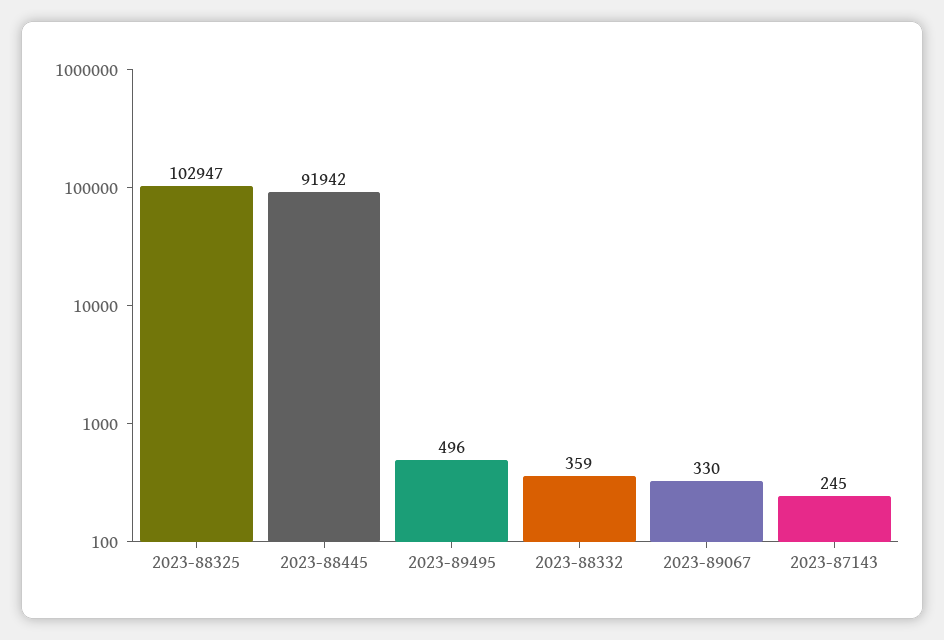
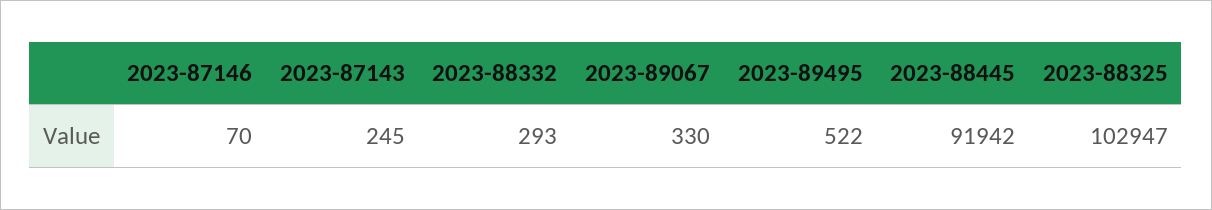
  {
    "2023-88325": 102947,
    "2023-88445": 91942,
-   "2023-89495": 496,
+   "2023-89495": 522,
-   "2023-88332": 359,
+   "2023-88332": 293,
    "2023-89067": 330,
-   "2023-87143": 245
+   "2023-87143": 245,
+   "2023-87146": 70
  }

